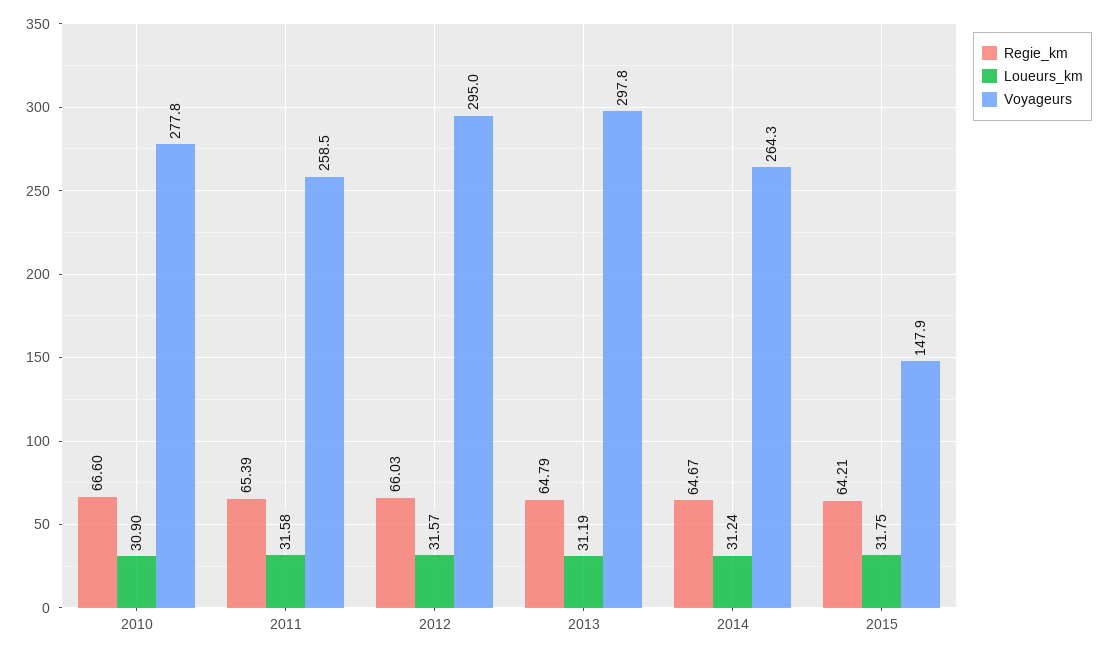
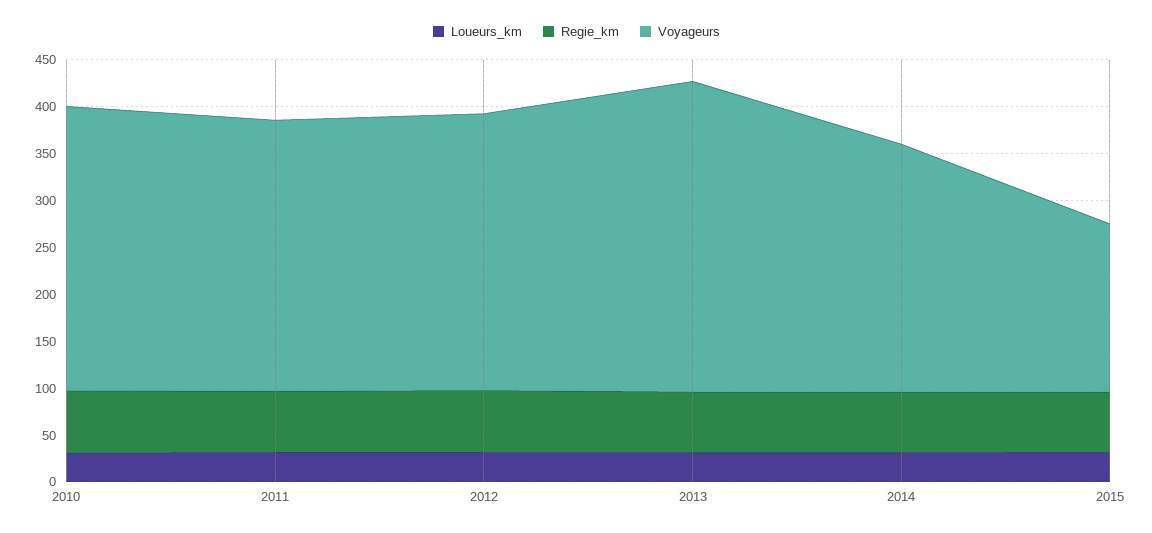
  {
    "Regie_km": {
      "2010": 66.6,
      "2011": 65.39,
      "2012": 66.03,
      "2013": 64.79,
      "2014": 64.67,
      "2015": 64.21
    },
    "Loueurs_km": {
      "2010": 30.9,
      "2011": 31.58,
      "2012": 31.57,
      "2013": 31.19,
      "2014": 31.24,
      "2015": 31.75
    },
    "Voyageurs": {
-     "2010": 277.8,
+     "2010": 300,
-     "2011": 258.5,
+     "2011": 290,
      "2012": 295,
-     "2013": 297.8,
+     "2013": 330,
      "2014": 264.3,
-     "2015": 147.9
+     "2015": 180
    }
  }

